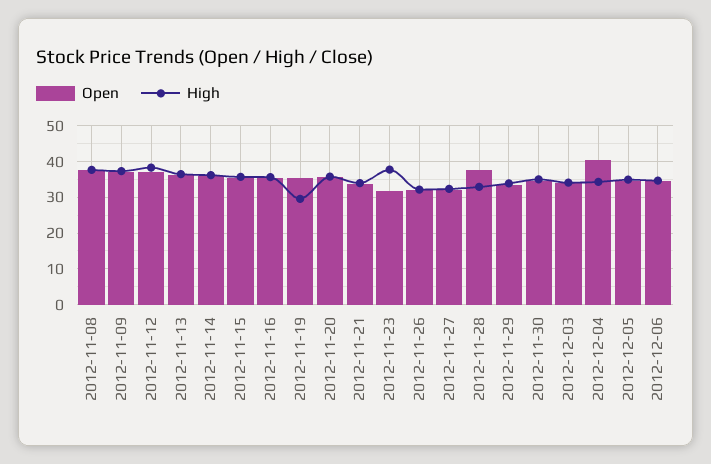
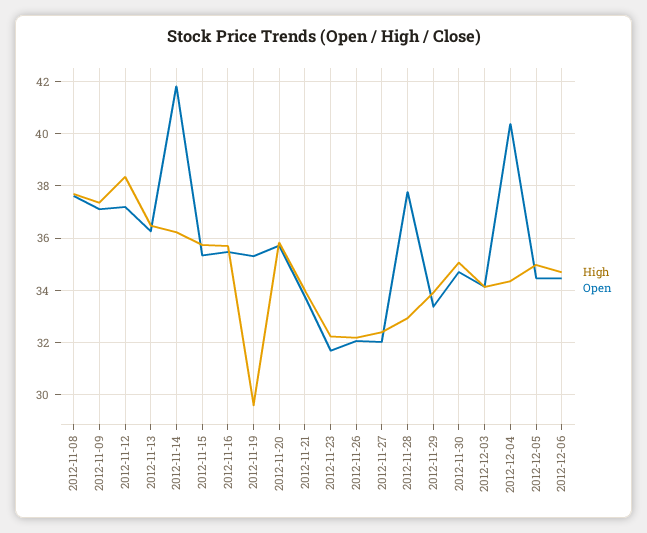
  {
    "Open": {
      "2012-11-08": 37.5,
      "2012-11-09": 37,
      "2012-11-12": 37.25,
      "2012-11-13": 36.25,
-     "2012-11-14": 36,
+     "2012-11-14": 41.75,
      "2012-11-15": 35.25,
      "2012-11-16": 35.5,
      "2012-11-19": 35.25,
      "2012-11-20": 35.75,
      "2012-11-21": 33.75,
      "2012-11-23": 31.75,
      "2012-11-26": 32,
      "2012-11-27": 32,
      "2012-11-28": 37.75,
      "2012-11-29": 33.25,
      "2012-11-30": 34.75,
      "2012-12-03": 34.25,
      "2012-12-04": 40.25,
      "2012-12-05": 34.5,
      "2012-12-06": 34.5
    },
    "High": {
      "2012-11-08": 37.75,
      "2012-11-09": 37.25,
      "2012-11-12": 38.25,
      "2012-11-13": 36.5,
      "2012-11-14": 36.25,
      "2012-11-15": 35.75,
      "2012-11-16": 35.75,
      "2012-11-19": 29.5,
      "2012-11-20": 35.75,
      "2012-11-21": 34,
-     "2012-11-23": 38,
+     "2012-11-23": 32.25,
      "2012-11-26": 32.25,
      "2012-11-27": 32.5,
      "2012-11-28": 33,
      "2012-11-29": 34,
      "2012-11-30": 35,
      "2012-12-03": 34.25,
      "2012-12-04": 34.25,
      "2012-12-05": 35,
      "2012-12-06": 34.75
    }
  }

